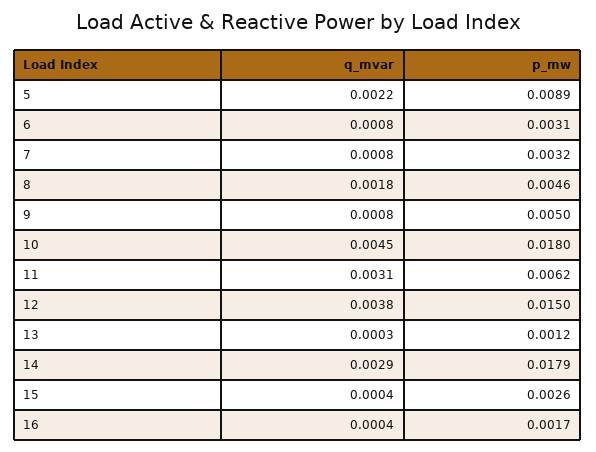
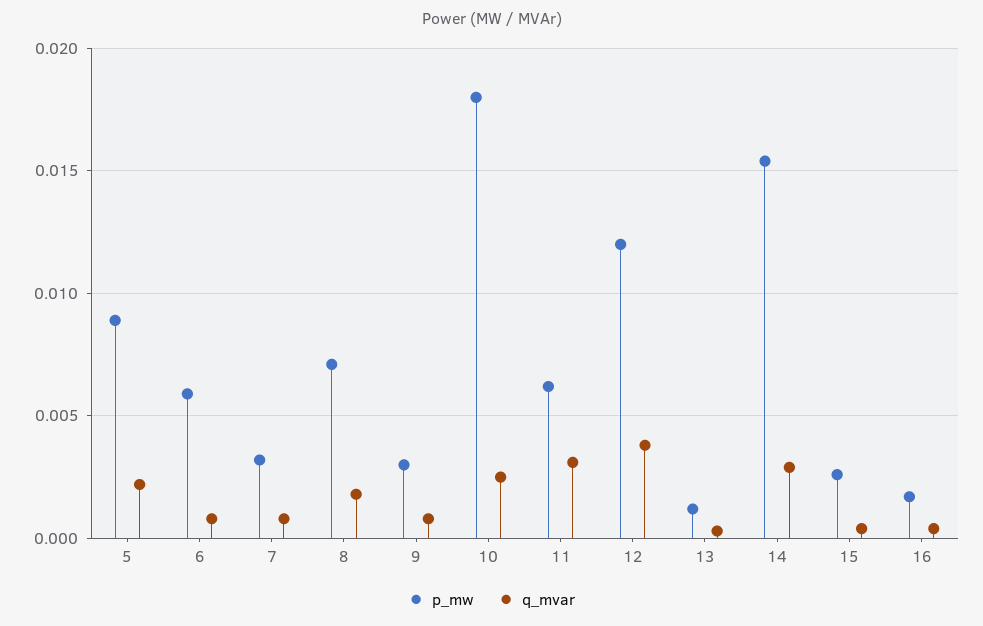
  {
    "q_mvar": {
      "5": 0.0022,
      "6": 0.0008,
      "7": 0.0008,
      "8": 0.0018,
      "9": 0.0008,
-     "10": 0.0045,
+     "10": 0.0025,
      "11": 0.0031,
      "12": 0.0038,
      "13": 0.0003,
      "14": 0.0029,
      "15": 0.0004,
      "16": 0.0004
    },
    "p_mw": {
      "5": 0.0089,
-     "6": 0.0031,
+     "6": 0.006,
      "7": 0.0032,
-     "8": 0.0046,
+     "8": 0.007,
-     "9": 0.005,
+     "9": 0.003,
      "10": 0.018,
      "11": 0.0062,
-     "12": 0.015,
+     "12": 0.012,
      "13": 0.0012,
-     "14": 0.0179,
+     "14": 0.0155,
      "15": 0.0026,
      "16": 0.0017
    }
  }

